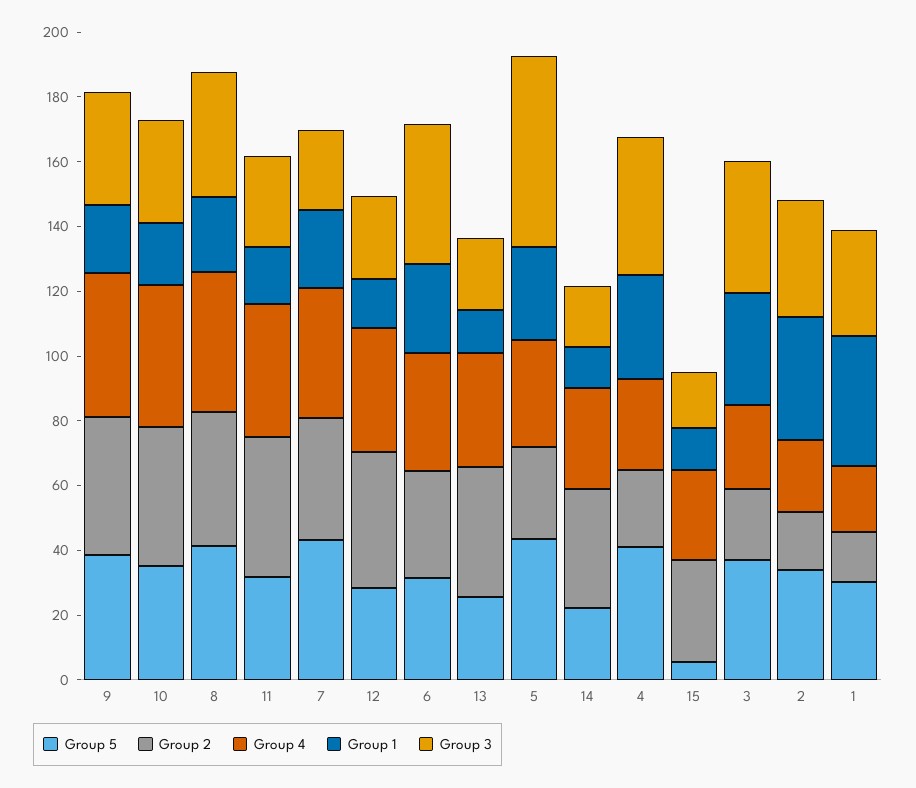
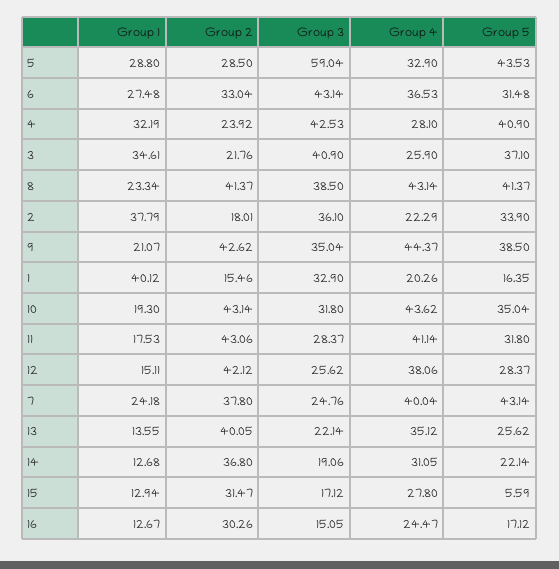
  {
    "Group 5": {
      "9": 38.5,
      "10": 35.04,
      "8": 41.37,
      "11": 31.8,
      "7": 43.14,
      "12": 28.37,
      "6": 31.48,
      "13": 25.62,
      "5": 43.53,
      "14": 22.14,
      "4": 40.9,
      "15": 5.59,
      "3": 37.1,
      "2": 33.9,
-     "1": 30
+     "1": 16.35,
+     "16": 17.12
    },
    "Group 2": {
      "9": 42.62,
      "10": 43.14,
      "8": 41.37,
      "11": 43.06,
      "7": 37.8,
      "12": 42.12,
      "6": 33.04,
      "13": 40.05,
      "5": 28.5,
      "14": 36.8,
      "4": 23.92,
      "15": 31.47,
      "3": 21.76,
      "2": 18.01,
-     "1": 15.46
+     "1": 15.46,
+     "16": 30.26
    },
    "Group 4": {
      "9": 44.37,
      "10": 43.62,
      "8": 43.14,
      "11": 41.14,
      "7": 40.04,
      "12": 38.06,
      "6": 36.53,
      "13": 35.12,
      "5": 32.9,
      "14": 31.05,
      "4": 28.1,
      "15": 27.8,
      "3": 25.9,
      "2": 22.29,
-     "1": 20.26
+     "1": 20.26,
+     "16": 24.47
    },
    "Group 1": {
      "9": 21.07,
      "10": 19.3,
      "8": 23.34,
      "11": 17.53,
      "7": 24.18,
      "12": 15.11,
      "6": 27.48,
      "13": 13.55,
      "5": 28.8,
      "14": 12.68,
      "4": 32.19,
      "15": 12.94,
      "3": 34.61,
      "2": 37.79,
-     "1": 40.12
+     "1": 40.12,
+     "16": 12.67
    },
    "Group 3": {
      "9": 35.04,
      "10": 31.8,
      "8": 38.5,
      "11": 28.37,
      "7": 24.76,
      "12": 25.62,
      "6": 43.14,
      "13": 22.14,
      "5": 59.04,
      "14": 19.06,
      "4": 42.53,
      "15": 17.12,
      "3": 40.9,
      "2": 36.1,
-     "1": 32.9
+     "1": 32.9,
+     "16": 15.05
    }
  }

